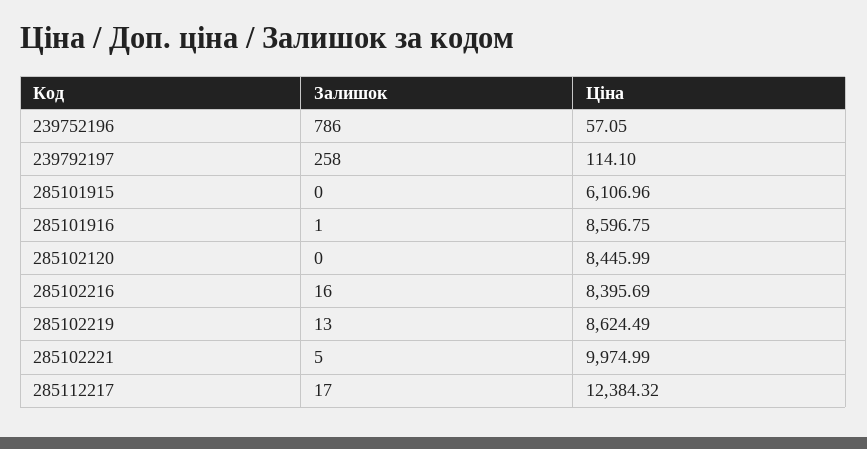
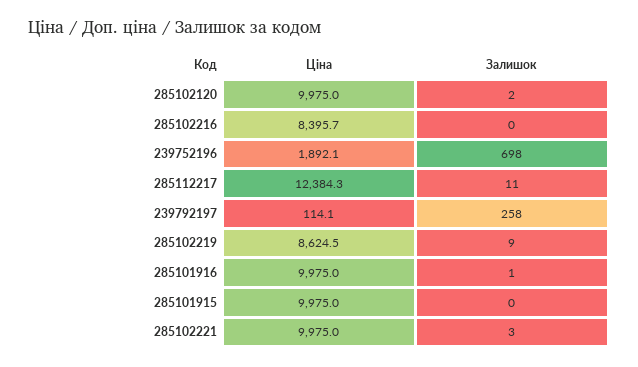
  {
    "Залишок": {
-     "239752196": 786,
+     "239752196": 698,
      "239792197": 258,
      "285101915": 0,
      "285101916": 1,
-     "285102120": 0,
+     "285102120": 2,
-     "285102216": 16,
+     "285102216": 0,
-     "285102219": 13,
+     "285102219": 9,
-     "285102221": 5,
+     "285102221": 3,
-     "285112217": 17
+     "285112217": 11
    },
    "Ціна": {
-     "239752196": 57.05,
+     "239752196": 1892.1,
      "239792197": 114.1,
-     "285101915": 6106.96,
+     "285101915": 9975,
-     "285101916": 8596.75,
+     "285101916": 9975,
-     "285102120": 8445.99,
+     "285102120": 9975,
      "285102216": 8395.69,
      "285102219": 8624.49,
      "285102221": 9974.99,
      "285112217": 12384.32
    }
  }

